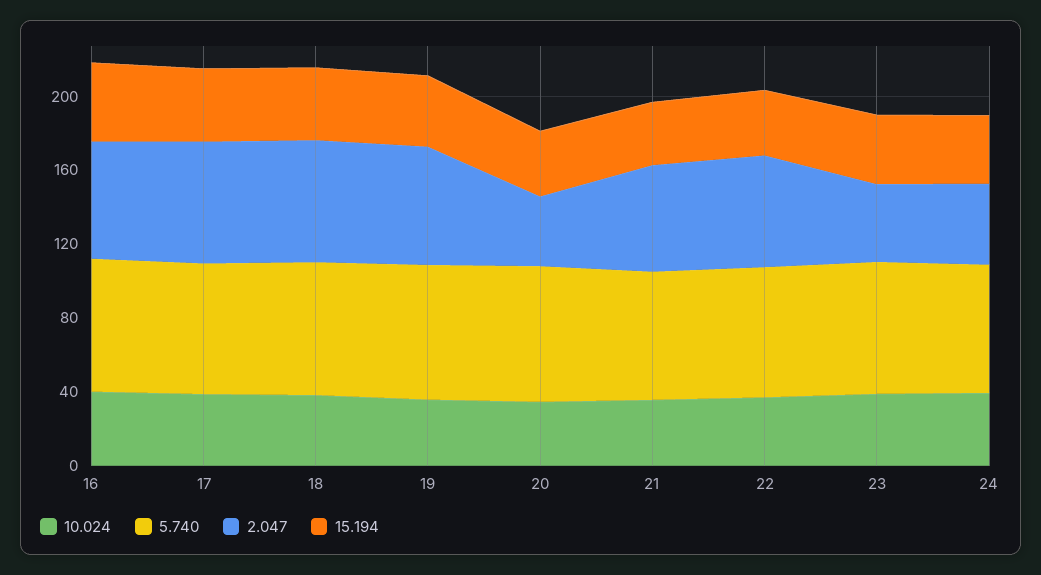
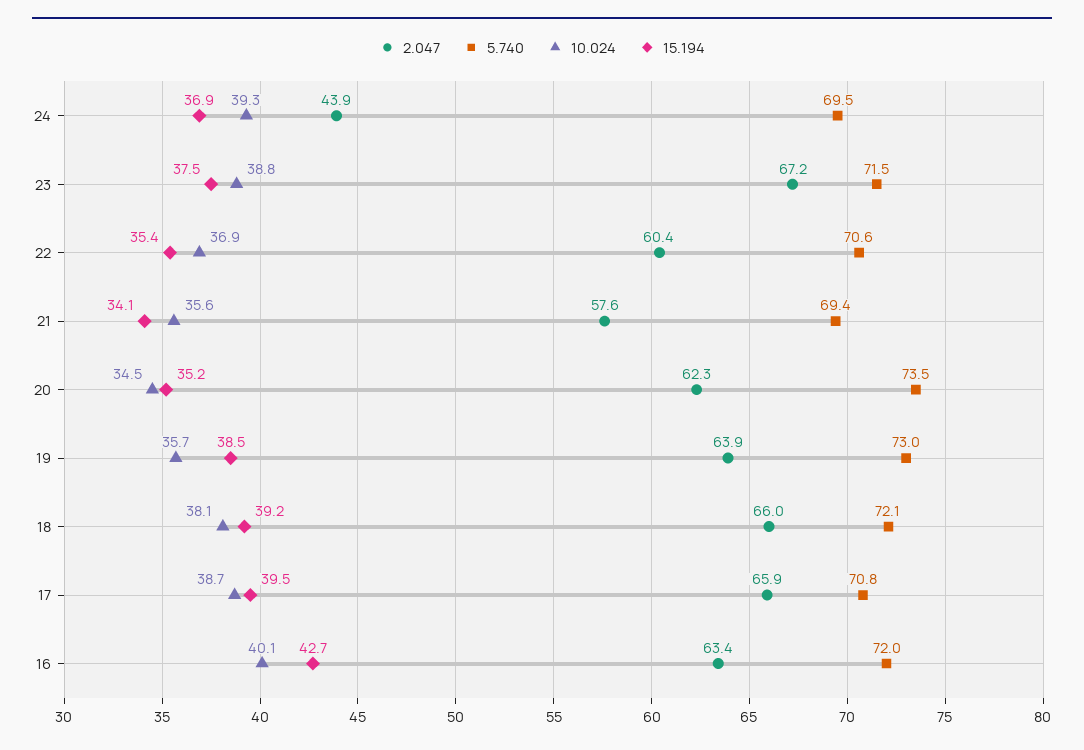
  {
    "10.024": {
      "16": 40.1,
      "17": 38.7,
      "18": 38.1,
      "19": 35.7,
      "20": 34.5,
      "21": 35.6,
      "22": 36.9,
      "23": 38.8,
      "24": 39.3
    },
    "5.740": {
      "16": 72,
      "17": 70.8,
      "18": 72.1,
      "19": 73,
      "20": 73.5,
      "21": 69.4,
      "22": 70.6,
      "23": 71.5,
      "24": 69.5
    },
    "2.047": {
      "16": 63.4,
      "17": 65.9,
      "18": 66,
      "19": 63.9,
-     "20": 40,
+     "20": 62.3,
      "21": 57.6,
      "22": 60.4,
-     "23": 40,
+     "23": 67.2,
      "24": 43.9
    },
    "15.194": {
      "16": 42.7,
      "17": 39.5,
      "18": 39.2,
      "19": 38.5,
      "20": 35.2,
      "21": 34.1,
      "22": 35.4,
      "23": 37.5,
      "24": 36.9
    }
  }

